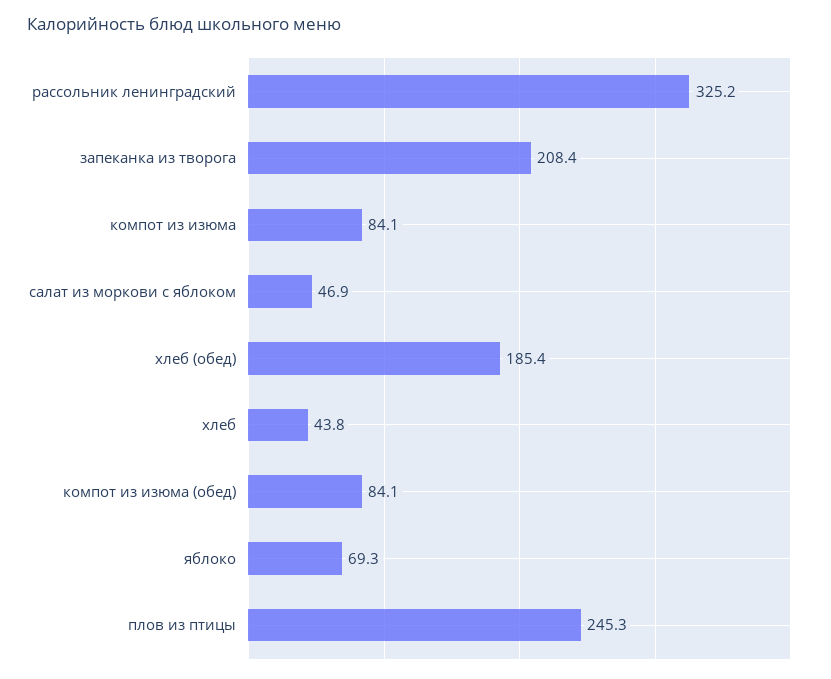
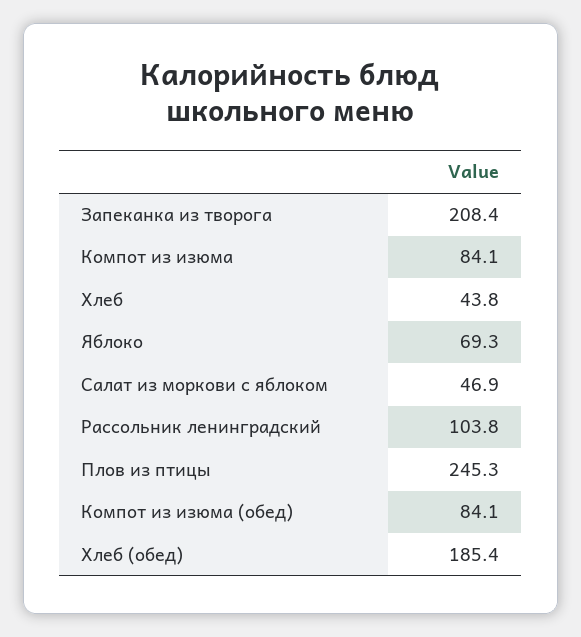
  {
-   "рассольник ленинградский": 325.2,
+   "рассольник ленинградский": 103.8,
    "запеканка из творога": 208.4,
    "компот из изюма": 84.1,
    "салат из моркови с яблоком": 46.9,
    "хлеб (обед)": 185.4,
    "хлеб": 43.8,
    "компот из изюма (обед)": 84.1,
    "яблоко": 69.3,
    "плов из птицы": 245.3
  }

